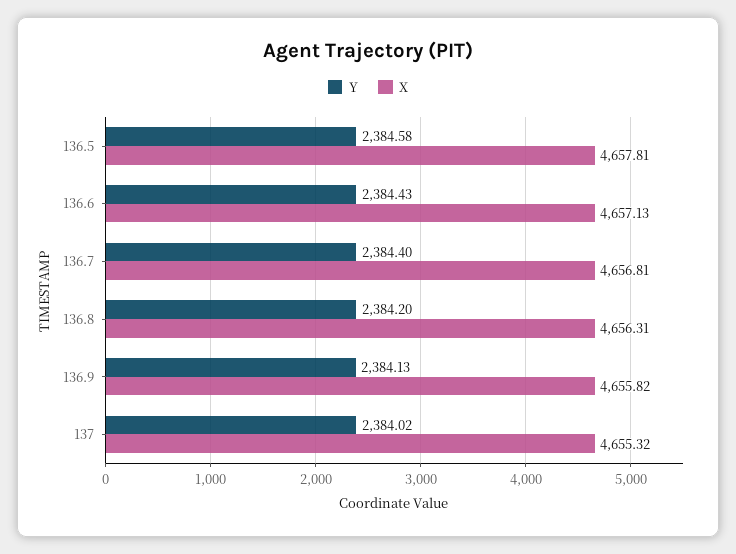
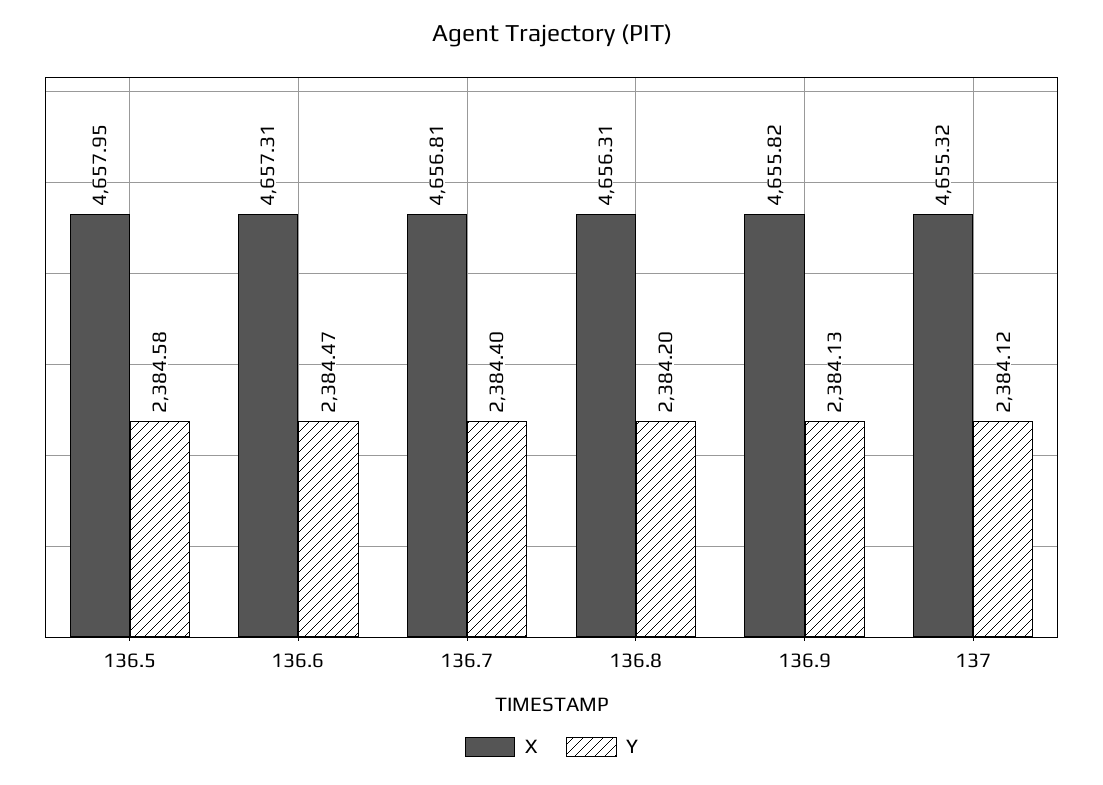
  {
    "Y": {
      "136.5": 2384.58,
-     "136.6": 2384.43,
+     "136.6": 2384.47,
      "136.7": 2384.4,
      "136.8": 2384.2,
      "136.9": 2384.13,
-     "137": 2384.02
+     "137": 2384.12
    },
    "X": {
-     "136.5": 4657.81,
+     "136.5": 4657.95,
-     "136.6": 4657.13,
+     "136.6": 4657.31,
      "136.7": 4656.81,
      "136.8": 4656.31,
      "136.9": 4655.82,
      "137": 4655.32
    }
  }

